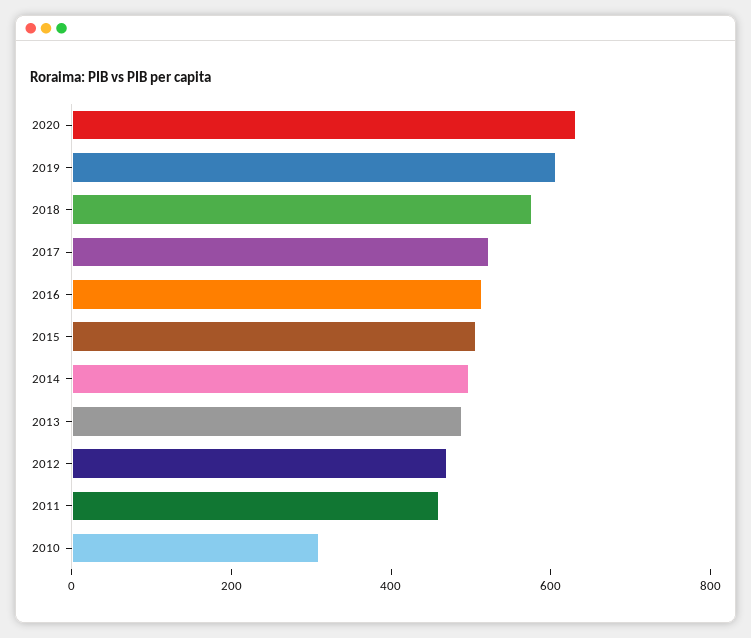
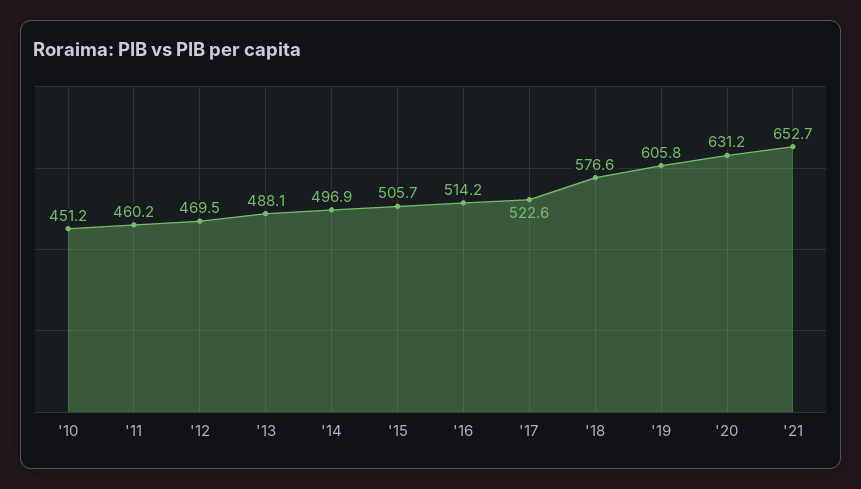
  {
    "2020": 631.2,
    "2019": 605.8,
    "2018": 576.6,
    "2017": 522.6,
    "2016": 514.2,
    "2015": 505.7,
    "2014": 496.9,
    "2013": 488.1,
    "2012": 469.5,
    "2011": 460.2,
-   "2010": 300
+   "2010": 451.2,
+   "'21": 652.7
  }

